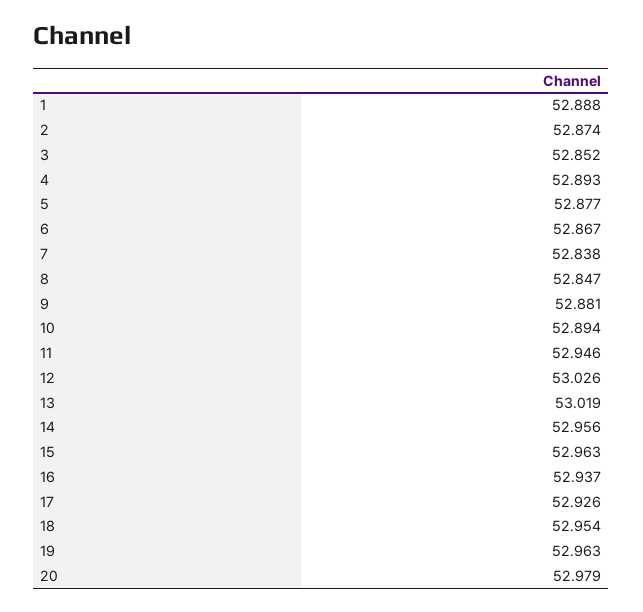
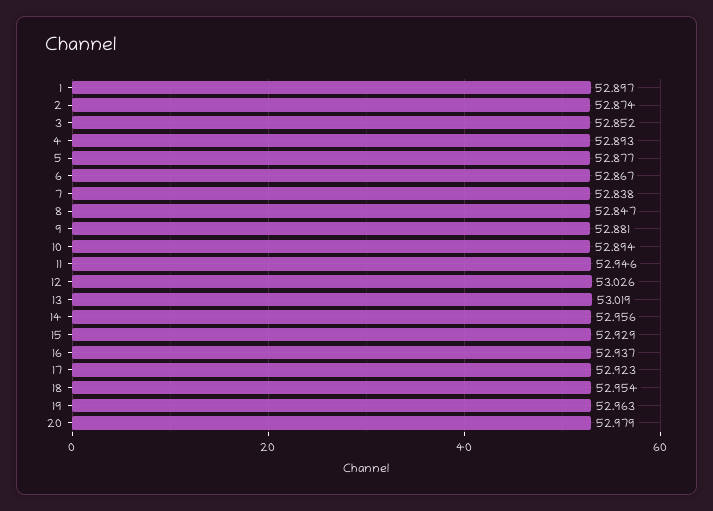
  {
-   "1": 52.888,
+   "1": 52.897,
    "2": 52.874,
    "3": 52.852,
    "4": 52.893,
    "5": 52.877,
    "6": 52.867,
    "7": 52.838,
    "8": 52.847,
    "9": 52.881,
    "10": 52.894,
    "11": 52.946,
    "12": 53.026,
    "13": 53.019,
    "14": 52.956,
-   "15": 52.963,
+   "15": 52.929,
    "16": 52.937,
-   "17": 52.926,
+   "17": 52.923,
    "18": 52.954,
    "19": 52.963,
    "20": 52.979
  }

